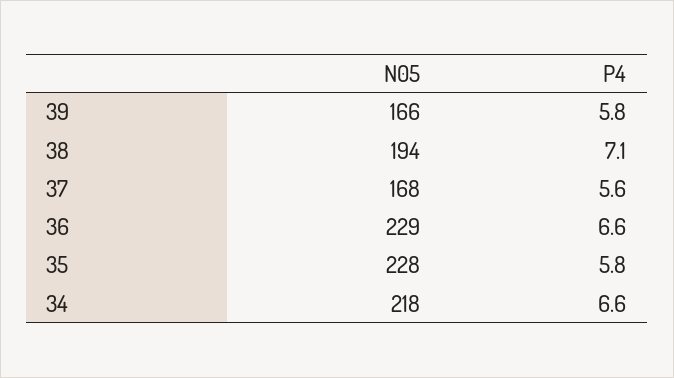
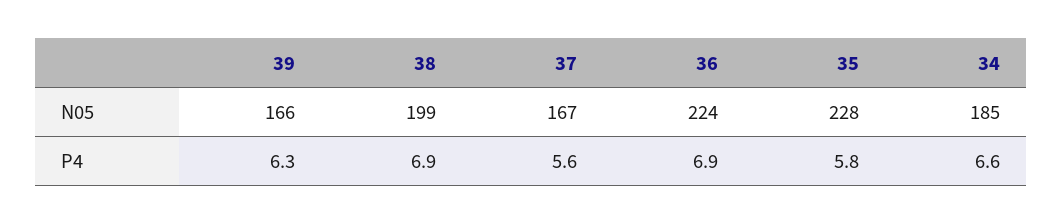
  {
    "N05": {
      "39": 166,
-     "38": 194,
+     "38": 199,
-     "37": 168,
+     "37": 167,
-     "36": 229,
+     "36": 224,
      "35": 228,
-     "34": 218
+     "34": 185
    },
    "P4": {
-     "39": 5.8,
+     "39": 6.3,
-     "38": 7.1,
+     "38": 6.9,
      "37": 5.6,
-     "36": 6.6,
+     "36": 6.9,
      "35": 5.8,
      "34": 6.6
    }
  }

